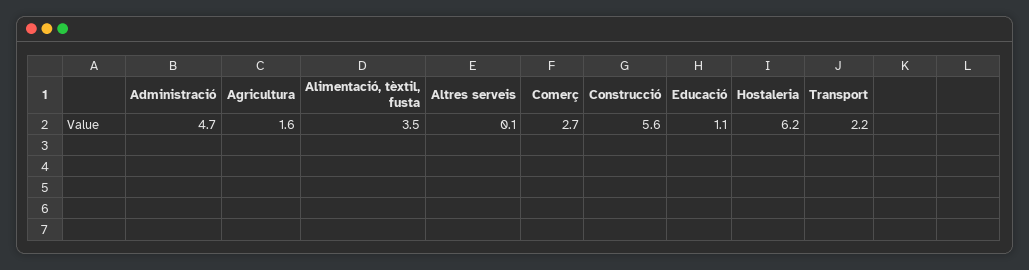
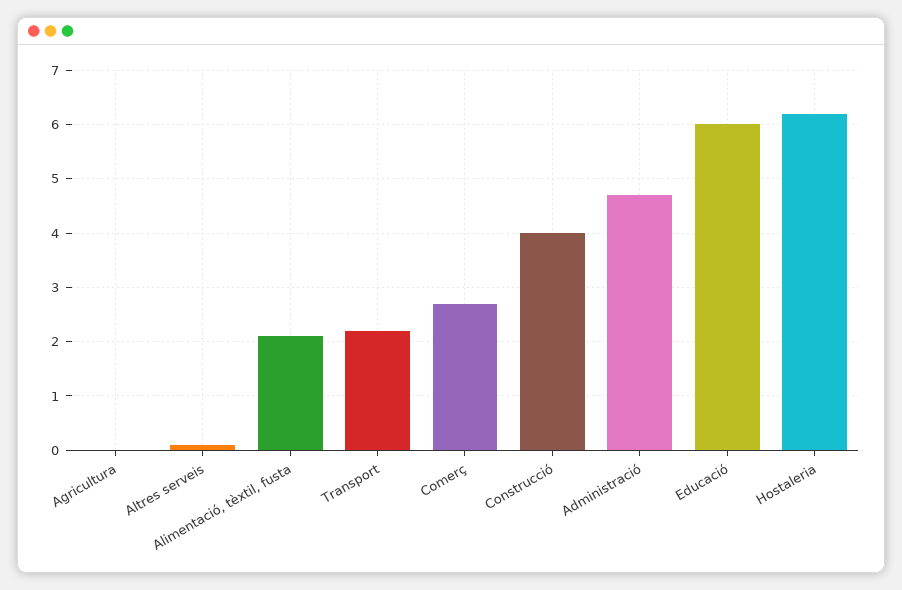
  {
    "Administració": 4.7,
-   "Agricultura": 1.6,
+   "Agricultura": 0,
-   "Alimentació, tèxtil, fusta": 3.5,
+   "Alimentació, tèxtil, fusta": 2,
    "Altres serveis": 0.1,
    "Comerç": 2.7,
-   "Construcció": 5.6,
+   "Construcció": 4,
-   "Educació": 1.1,
+   "Educació": 6,
    "Hostaleria": 6.2,
    "Transport": 2.2
  }

